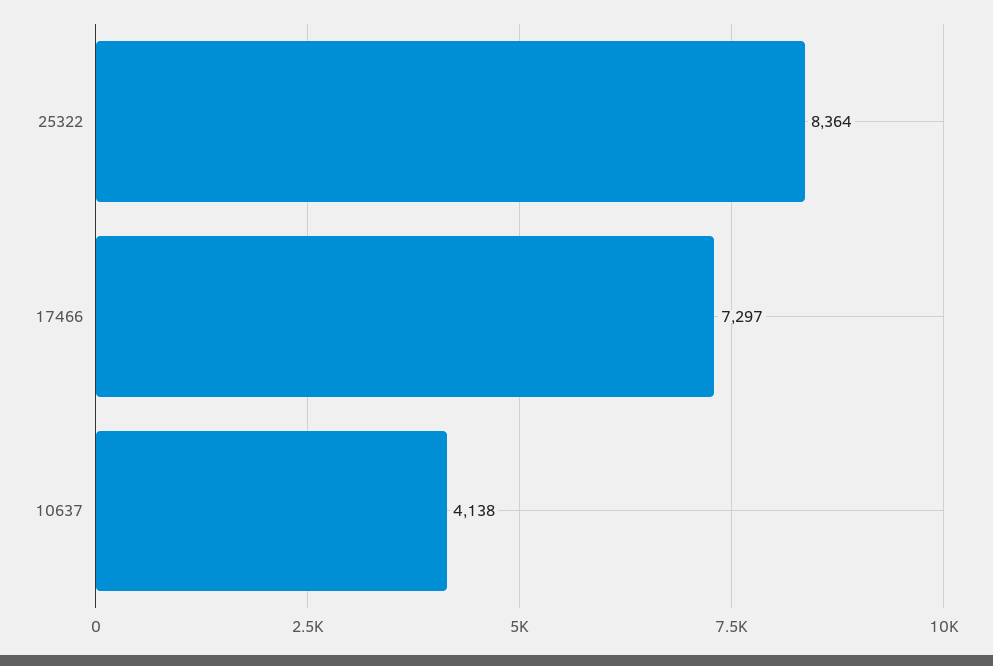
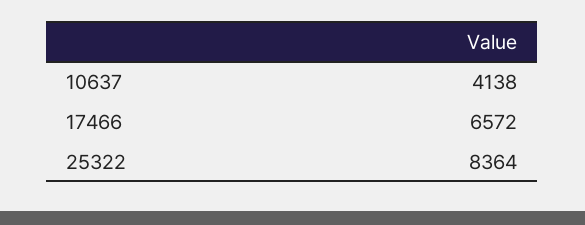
  {
    "25322": 8364,
-   "17466": 7297,
+   "17466": 6572,
    "10637": 4138
  }

